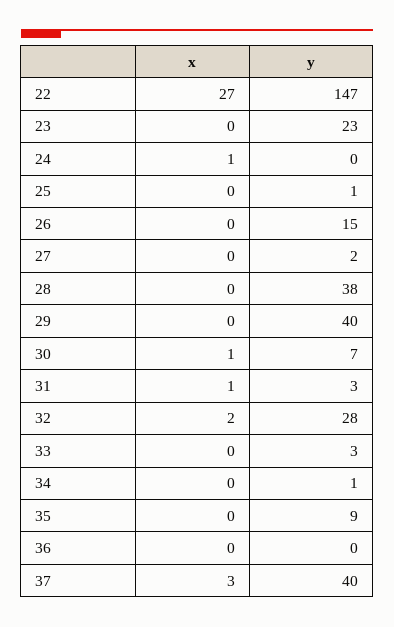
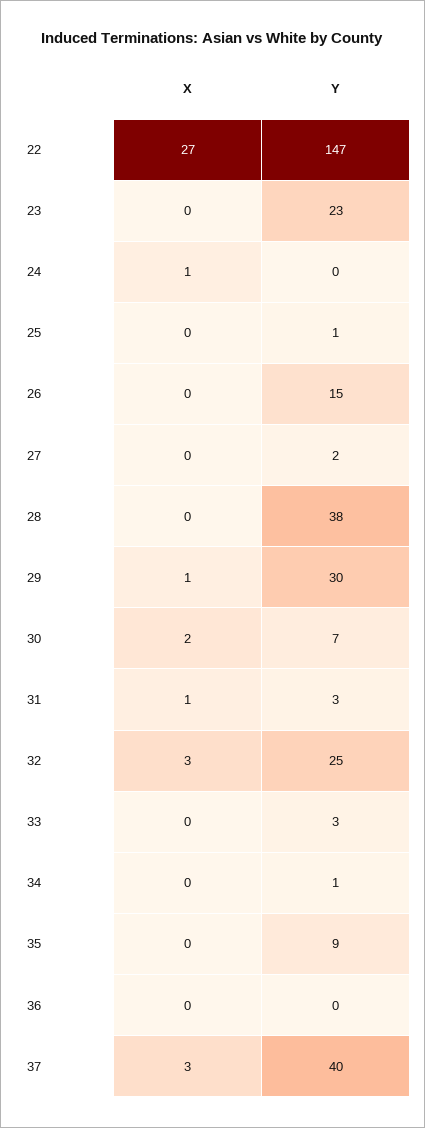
  {
    "x": {
      "22": 27,
      "23": 0,
      "24": 1,
      "25": 0,
      "26": 0,
      "27": 0,
      "28": 0,
-     "29": 0,
+     "29": 1,
-     "30": 1,
+     "30": 2,
      "31": 1,
-     "32": 2,
+     "32": 3,
      "33": 0,
      "34": 0,
      "35": 0,
      "36": 0,
      "37": 3
    },
    "y": {
      "22": 147,
      "23": 23,
      "24": 0,
      "25": 1,
      "26": 15,
      "27": 2,
      "28": 38,
-     "29": 40,
+     "29": 30,
      "30": 7,
      "31": 3,
-     "32": 28,
+     "32": 25,
      "33": 3,
      "34": 1,
      "35": 9,
      "36": 0,
      "37": 40
    }
  }

